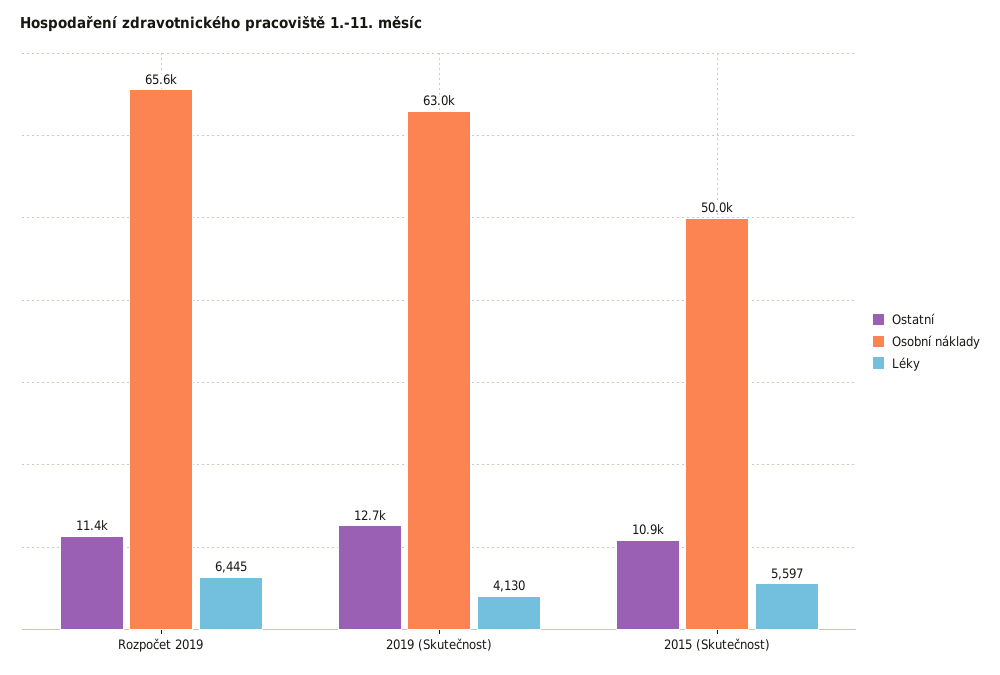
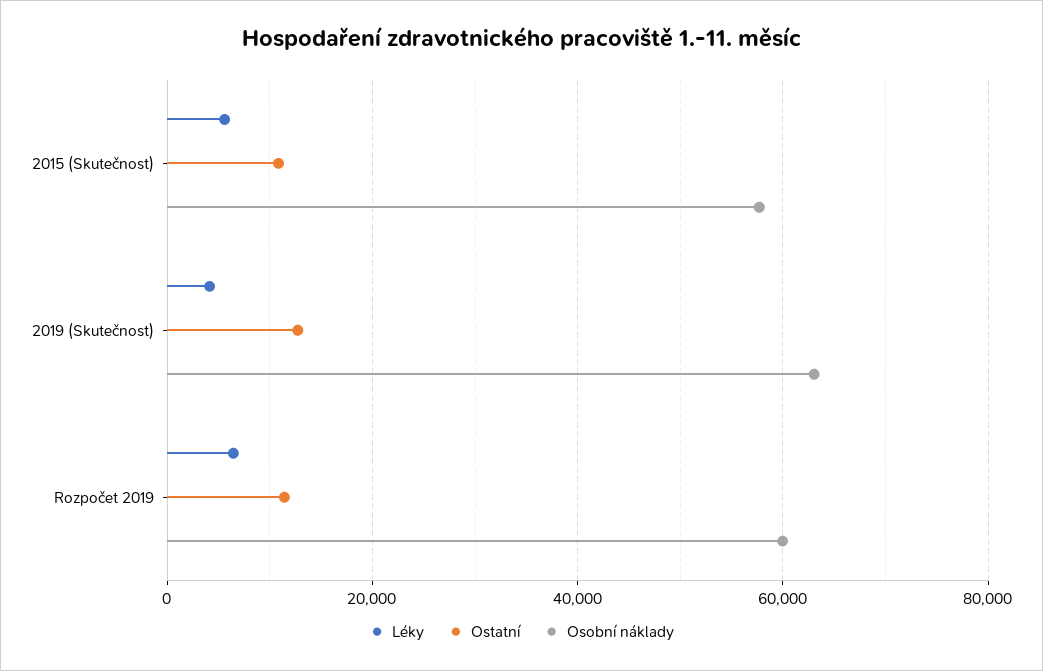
  {
    "Ostatní": {
      "Rozpočet 2019": 11400,
      "2019 (Skutečnost)": 12700,
      "2015 (Skutečnost)": 10900
    },
    "Osobní náklady": {
-     "Rozpočet 2019": 65600,
+     "Rozpočet 2019": 60000,
      "2019 (Skutečnost)": 63000,
-     "2015 (Skutečnost)": 50000
+     "2015 (Skutečnost)": 58000
    },
    "Léky": {
      "Rozpočet 2019": 6445,
      "2019 (Skutečnost)": 4130,
      "2015 (Skutečnost)": 5597
    }
  }

